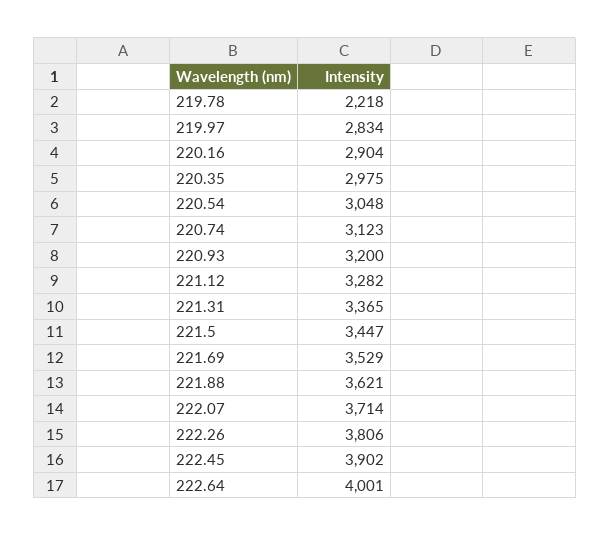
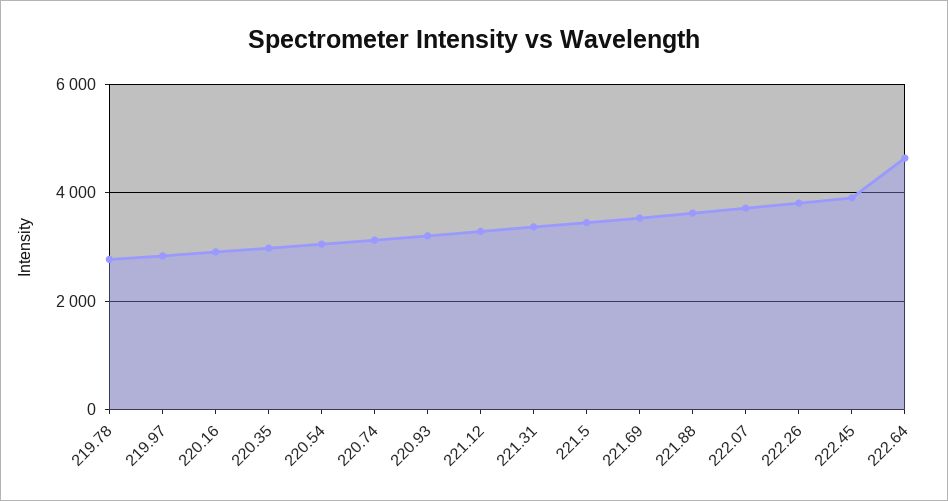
  {
-   "219.78": 2218,
+   "219.78": 2800,
    "219.97": 2834,
    "220.16": 2904,
    "220.35": 2975,
    "220.54": 3048,
    "220.74": 3123,
    "220.93": 3200,
    "221.12": 3282,
    "221.31": 3365,
    "221.5": 3447,
    "221.69": 3529,
    "221.88": 3621,
    "222.07": 3714,
    "222.26": 3806,
    "222.45": 3902,
-   "222.64": 4001
+   "222.64": 4600
  }

